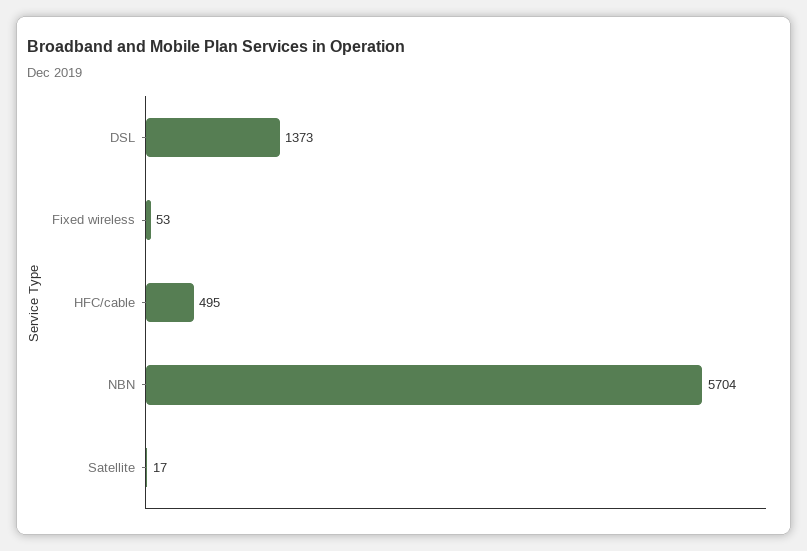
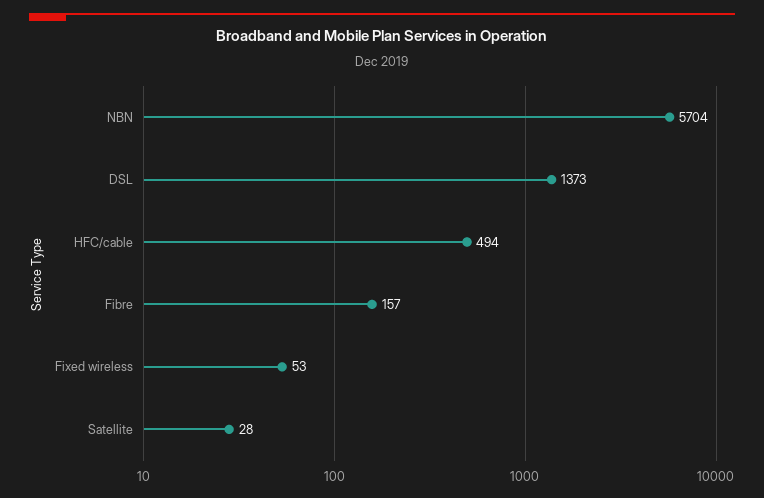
  {
    "DSL": 1373,
    "Fixed wireless": 53,
-   "HFC/cable": 495,
+   "HFC/cable": 494,
    "NBN": 5704,
-   "Satellite": 17
+   "Satellite": 28,
+   "Fibre": 157
  }

